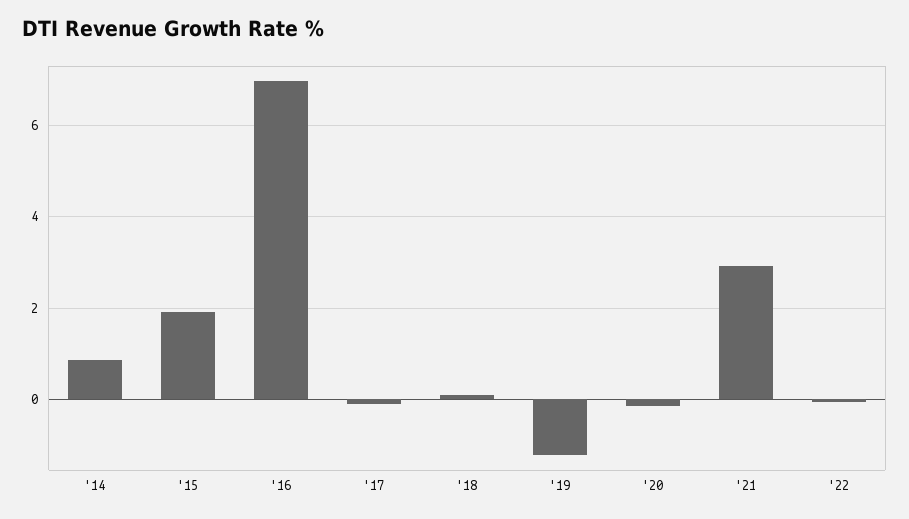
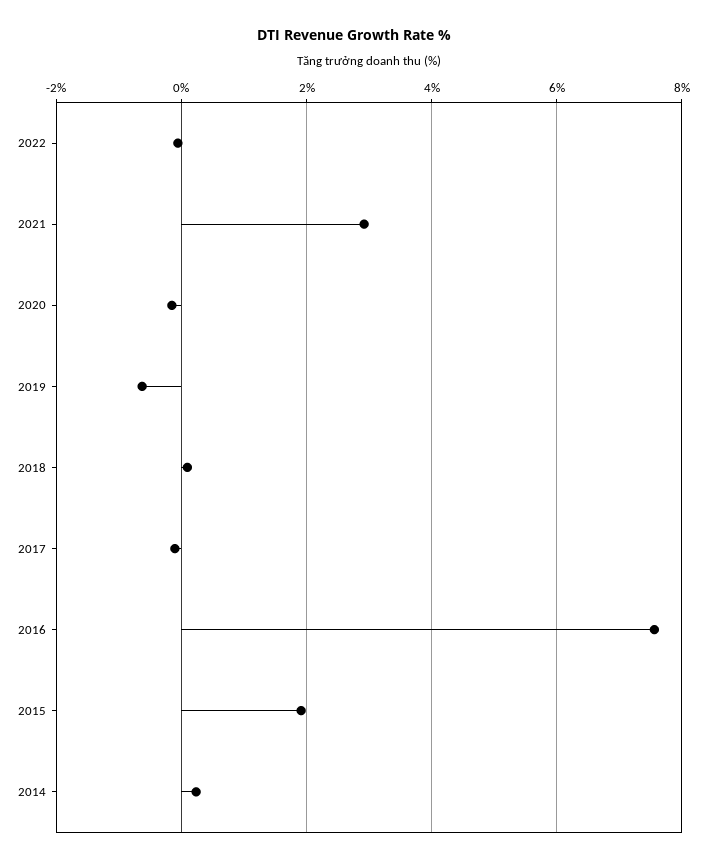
  {
-   "'14": 0.8,
+   "'14": 0.2,
    "'15": 2,
-   "'16": 7,
+   "'16": 7.6,
    "'17": -0.2,
    "'18": 0,
-   "'19": -1.2,
+   "'19": -0.6,
    "'20": -0.2,
    "'21": 3,
    "'22": 0
  }

